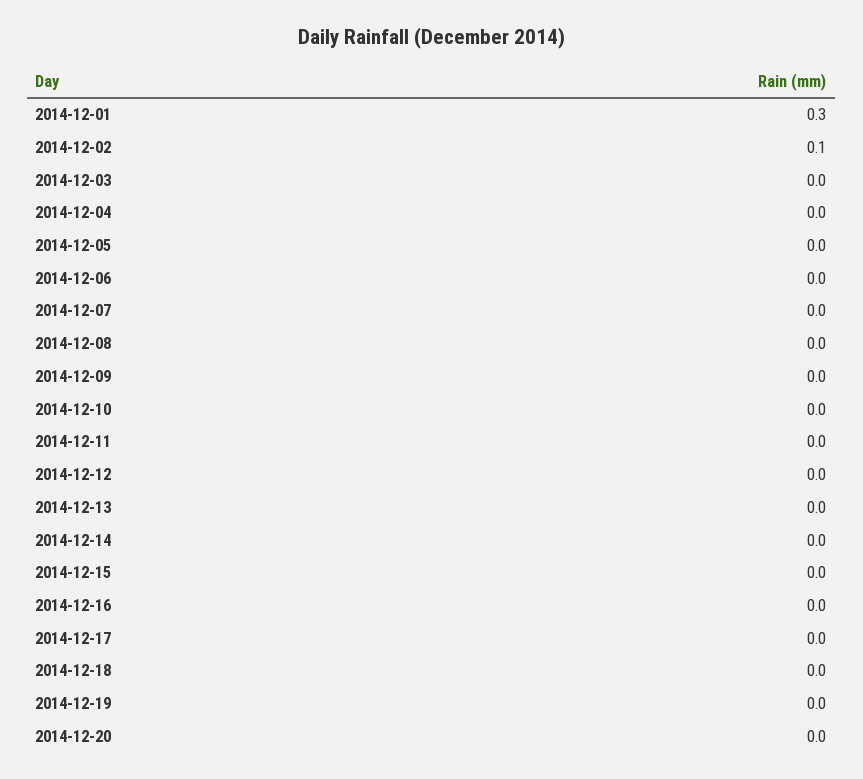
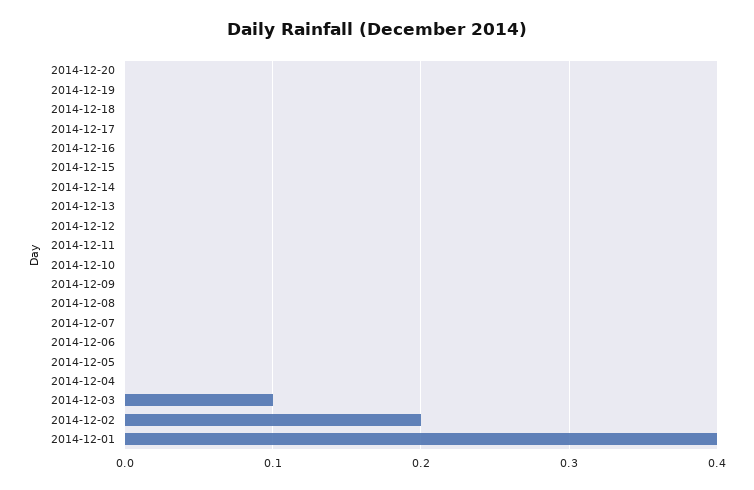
  {
-   "2014-12-01": 0.3,
+   "2014-12-01": 0.4,
-   "2014-12-02": 0.1,
+   "2014-12-02": 0.2,
-   "2014-12-03": 0,
+   "2014-12-03": 0.1,
    "2014-12-04": 0,
    "2014-12-05": 0,
    "2014-12-06": 0,
    "2014-12-07": 0,
    "2014-12-08": 0,
    "2014-12-09": 0,
    "2014-12-10": 0,
    "2014-12-11": 0,
    "2014-12-12": 0,
    "2014-12-13": 0,
    "2014-12-14": 0,
    "2014-12-15": 0,
    "2014-12-16": 0,
    "2014-12-17": 0,
    "2014-12-18": 0,
    "2014-12-19": 0,
    "2014-12-20": 0
  }

